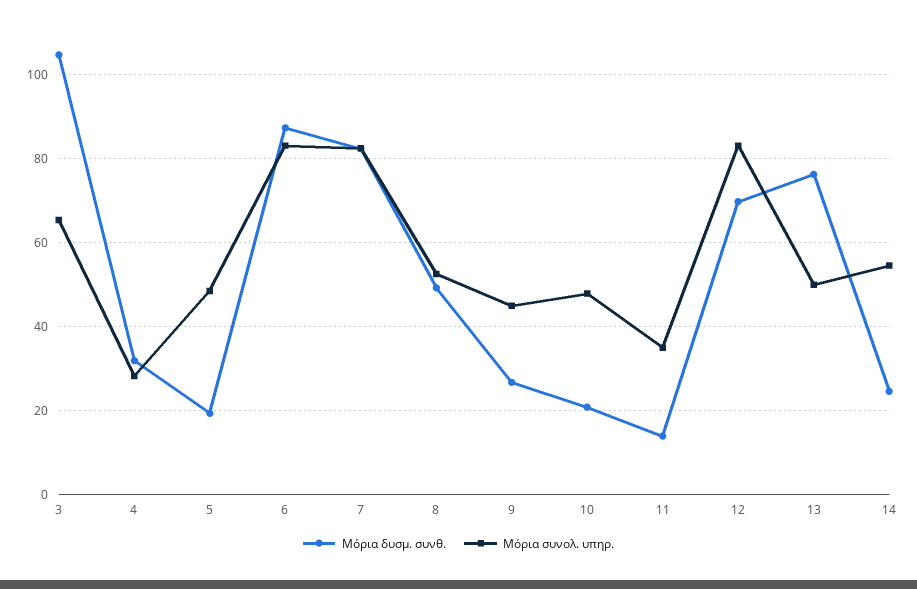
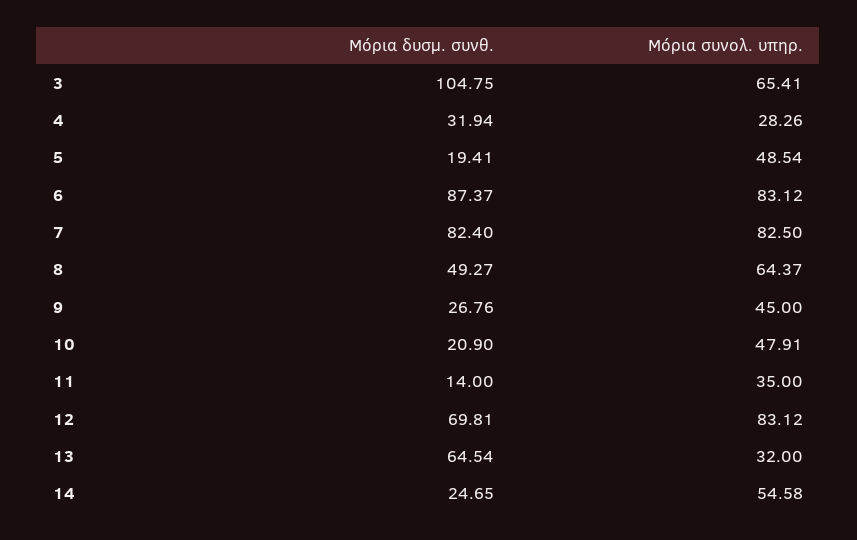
  {
    "Μόρια δυσμ. συνθ.": {
      "3": 104.75,
      "4": 31.94,
      "5": 19.41,
      "6": 87.37,
      "7": 82.4,
      "8": 49.27,
      "9": 26.76,
      "10": 20.9,
      "11": 14,
      "12": 69.81,
-     "13": 76,
+     "13": 64.54,
      "14": 24.65
    },
    "Μόρια συνολ. υπηρ.": {
      "3": 65.41,
      "4": 28.26,
      "5": 48.54,
      "6": 83.12,
      "7": 82.5,
-     "8": 52,
+     "8": 64.37,
      "9": 45,
      "10": 47.91,
      "11": 35,
      "12": 83.12,
-     "13": 50,
+     "13": 32,
      "14": 54.58
    }
  }

